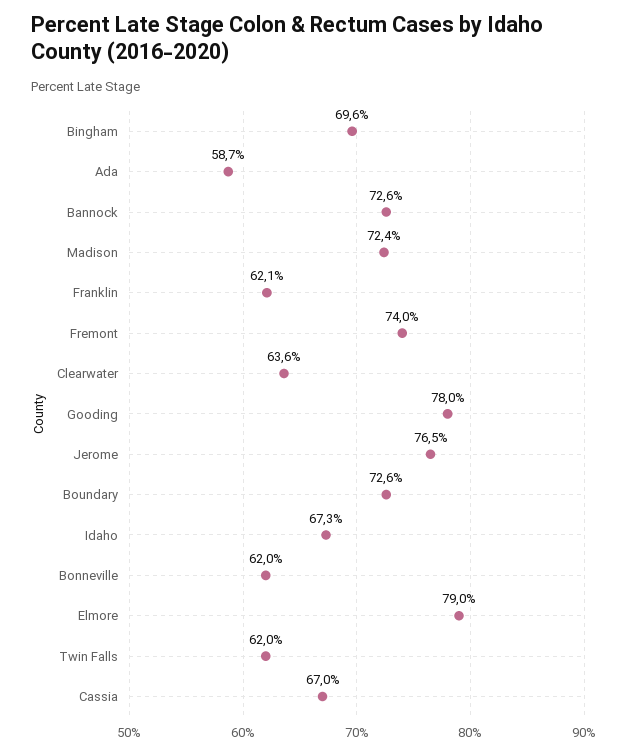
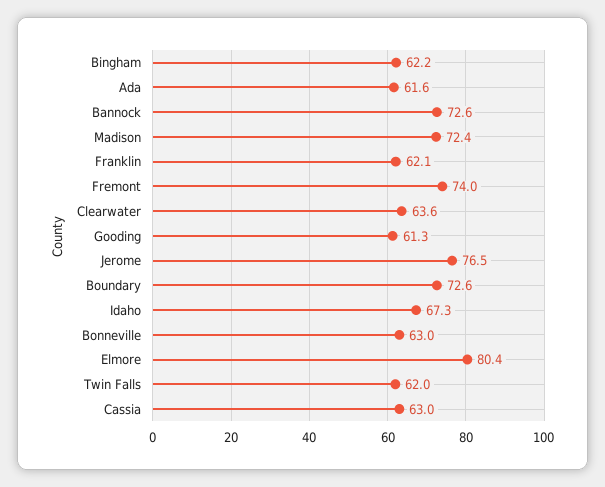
  {
-   "Bingham": 69.6,
+   "Bingham": 62.2,
-   "Ada": 58.7,
+   "Ada": 61.6,
    "Bannock": 72.6,
    "Madison": 72.4,
    "Franklin": 62.1,
    "Fremont": 74,
    "Clearwater": 63.6,
-   "Gooding": 78,
+   "Gooding": 61.3,
    "Jerome": 76.5,
    "Boundary": 72.6,
    "Idaho": 67.3,
-   "Bonneville": 62,
+   "Bonneville": 63,
-   "Elmore": 79,
+   "Elmore": 80.4,
    "Twin Falls": 62,
-   "Cassia": 67
+   "Cassia": 63
  }

